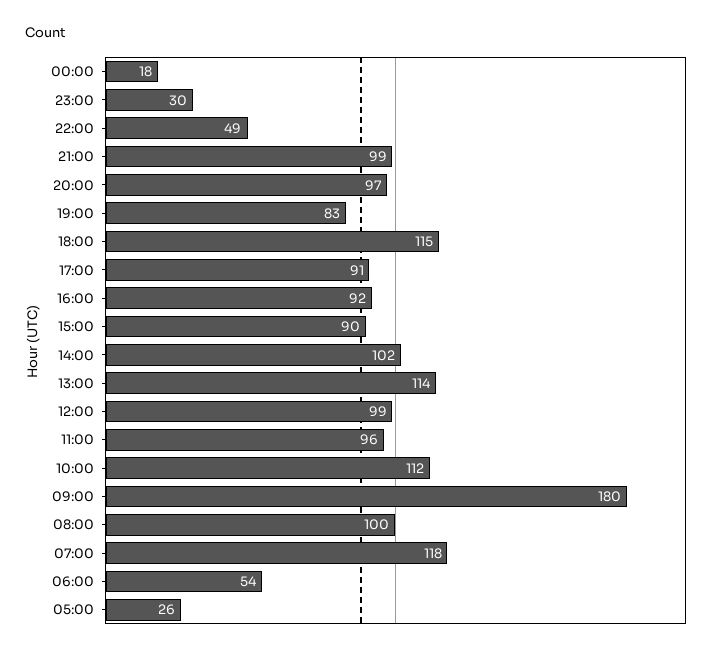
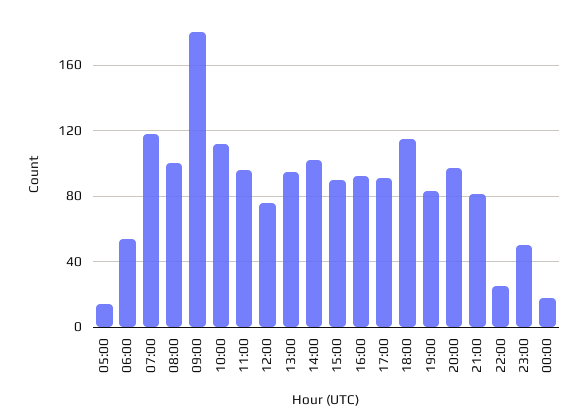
  {
    "00:00": 18,
-   "23:00": 30,
+   "23:00": 50,
-   "22:00": 49,
+   "22:00": 25,
-   "21:00": 99,
+   "21:00": 80,
    "20:00": 97,
    "19:00": 83,
    "18:00": 115,
    "17:00": 91,
    "16:00": 92,
    "15:00": 90,
    "14:00": 102,
-   "13:00": 114,
+   "13:00": 95,
-   "12:00": 99,
+   "12:00": 75,
    "11:00": 96,
    "10:00": 112,
    "09:00": 180,
    "08:00": 100,
    "07:00": 118,
    "06:00": 54,
-   "05:00": 26
+   "05:00": 15
  }

